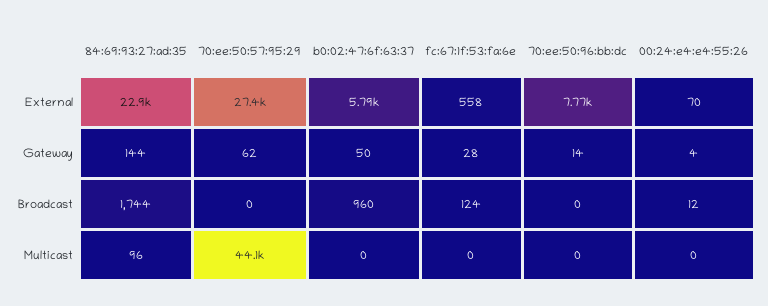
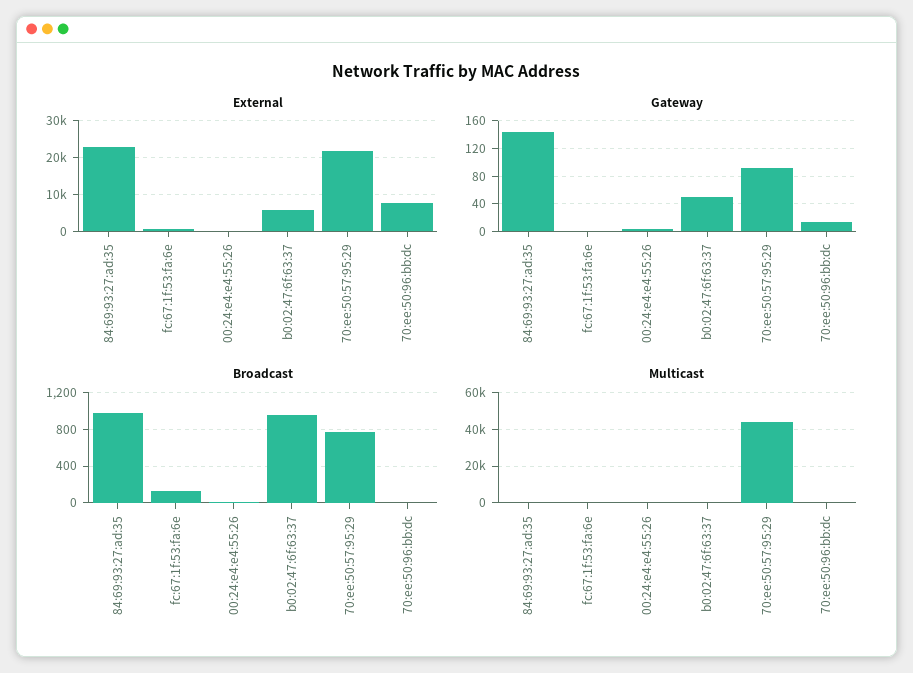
  {
    "External": {
      "84:69:93:27:ad:35": 22900,
-     "70:ee:50:57:95:29": 27400,
+     "70:ee:50:57:95:29": 22000,
      "b0:02:47:6f:63:37": 5790,
      "fc:67:1f:53:fa:6e": 558,
      "70:ee:50:96:bb:dc": 7770,
      "00:24:e4:e4:55:26": 70
    },
    "Gateway": {
      "84:69:93:27:ad:35": 144,
-     "70:ee:50:57:95:29": 62,
+     "70:ee:50:57:95:29": 90,
      "b0:02:47:6f:63:37": 50,
-     "fc:67:1f:53:fa:6e": 28,
+     "fc:67:1f:53:fa:6e": 0,
      "70:ee:50:96:bb:dc": 14,
      "00:24:e4:e4:55:26": 4
    },
    "Broadcast": {
-     "84:69:93:27:ad:35": 1744,
+     "84:69:93:27:ad:35": 1000,
-     "70:ee:50:57:95:29": 0,
+     "70:ee:50:57:95:29": 800,
      "b0:02:47:6f:63:37": 960,
      "fc:67:1f:53:fa:6e": 124,
      "70:ee:50:96:bb:dc": 0,
      "00:24:e4:e4:55:26": 12
    },
    "Multicast": {
      "84:69:93:27:ad:35": 96,
      "70:ee:50:57:95:29": 44100,
      "b0:02:47:6f:63:37": 0,
      "fc:67:1f:53:fa:6e": 0,
      "70:ee:50:96:bb:dc": 0,
      "00:24:e4:e4:55:26": 0
    }
  }

